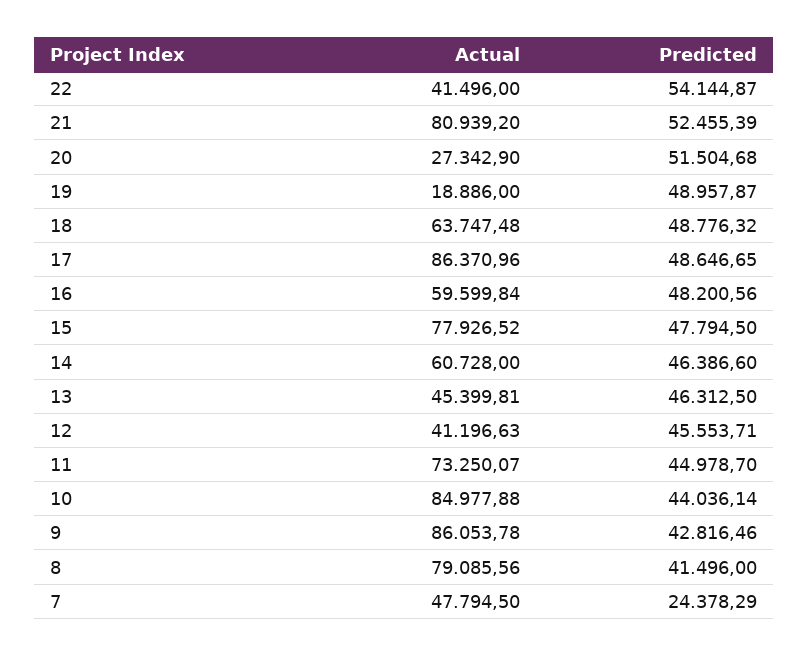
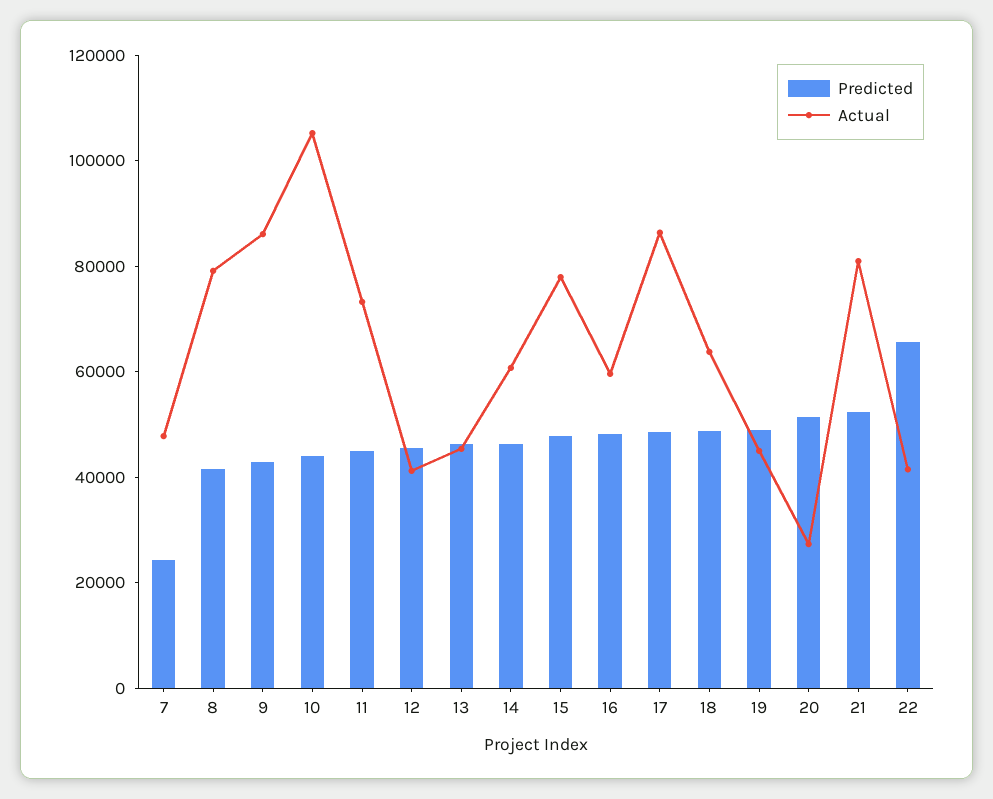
  {
    "Actual": {
      "22": 41496,
      "21": 80939.2,
      "20": 27342.9,
-     "19": 18886,
+     "19": 45000,
      "18": 63747.48,
      "17": 86370.96,
      "16": 59599.84,
      "15": 77926.52,
      "14": 60728,
      "13": 45399.81,
      "12": 41196.63,
      "11": 73250.07,
-     "10": 84977.88,
+     "10": 105000,
      "9": 86053.78,
      "8": 79085.56,
      "7": 47794.5
    },
    "Predicted": {
-     "22": 54144.87,
+     "22": 65000,
      "21": 52455.39,
      "20": 51504.68,
      "19": 48957.87,
      "18": 48776.32,
      "17": 48646.65,
      "16": 48200.56,
      "15": 47794.5,
      "14": 46386.6,
      "13": 46312.5,
      "12": 45553.71,
      "11": 44978.7,
      "10": 44036.14,
      "9": 42816.46,
      "8": 41496,
      "7": 24378.29
    }
  }

